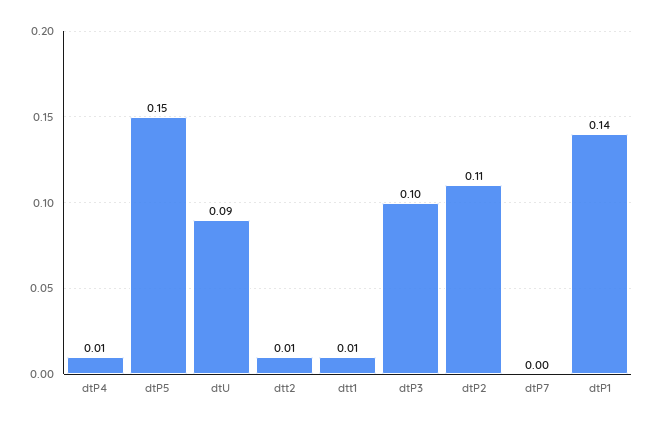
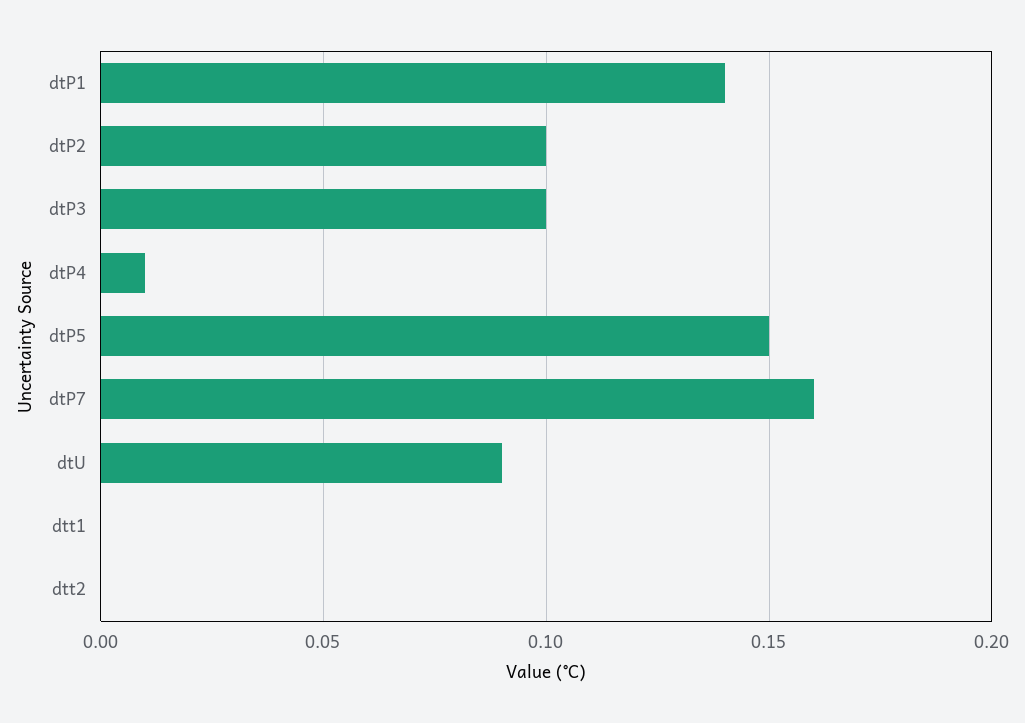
  {
    "dtP4": 0.01,
    "dtP5": 0.15,
    "dtU": 0.09,
-   "dtt2": 0.01,
+   "dtt2": 0,
-   "dtt1": 0.01,
+   "dtt1": 0,
    "dtP3": 0.1,
-   "dtP2": 0.11,
+   "dtP2": 0.1,
-   "dtP7": 0,
+   "dtP7": 0.16,
    "dtP1": 0.14
  }

